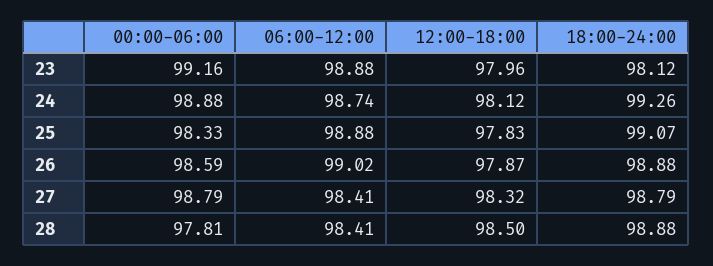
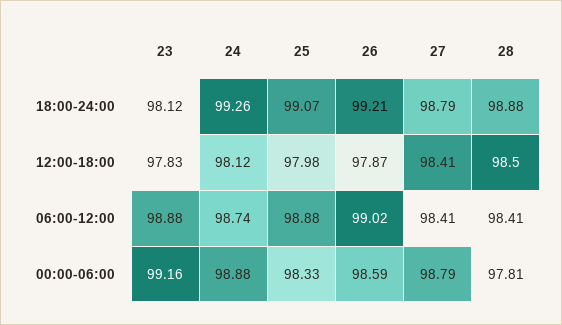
  {
    "00:00-06:00": {
      "23": 99.16,
      "24": 98.88,
      "25": 98.33,
      "26": 98.59,
      "27": 98.79,
      "28": 97.81
    },
    "06:00-12:00": {
      "23": 98.88,
      "24": 98.74,
      "25": 98.88,
      "26": 99.02,
      "27": 98.41,
      "28": 98.41
    },
    "12:00-18:00": {
-     "23": 97.96,
+     "23": 97.83,
      "24": 98.12,
-     "25": 97.83,
+     "25": 97.98,
      "26": 97.87,
-     "27": 98.32,
+     "27": 98.41,
      "28": 98.5
    },
    "18:00-24:00": {
      "23": 98.12,
      "24": 99.26,
      "25": 99.07,
-     "26": 98.88,
+     "26": 99.21,
      "27": 98.79,
      "28": 98.88
    }
  }

